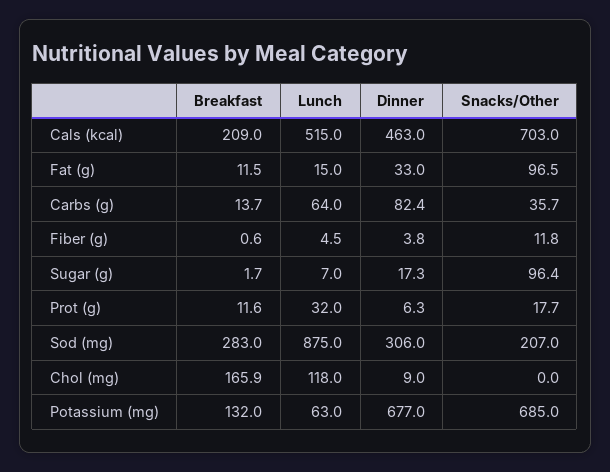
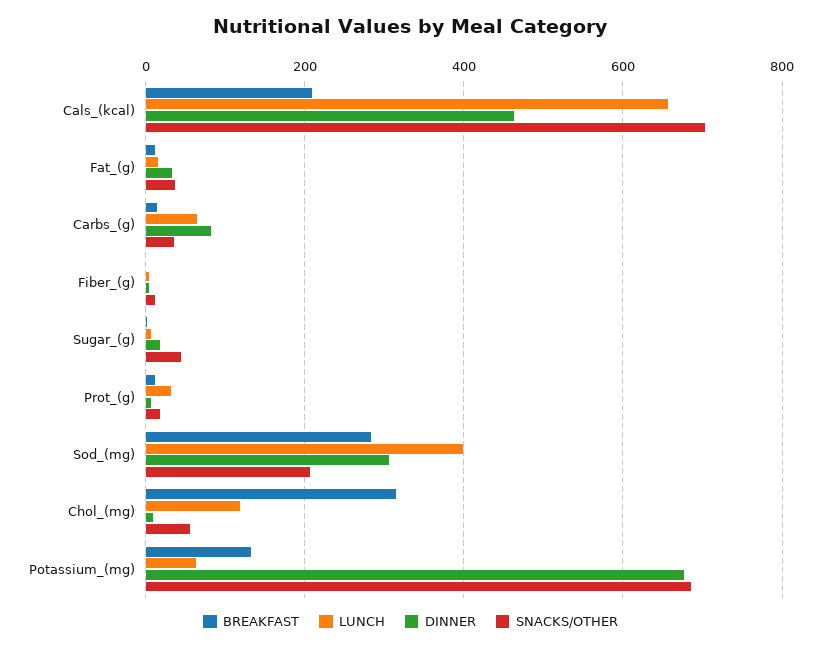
  {
    "Breakfast": {
      "Cals (kcal)": 209,
      "Fat (g)": 11.5,
      "Carbs (g)": 13.7,
      "Fiber (g)": 0.6,
      "Sugar (g)": 1.7,
      "Prot (g)": 11.6,
      "Sod (mg)": 283,
-     "Chol (mg)": 165.9,
+     "Chol (mg)": 320,
      "Potassium (mg)": 132
    },
    "Lunch": {
-     "Cals (kcal)": 515,
+     "Cals (kcal)": 660,
      "Fat (g)": 15,
      "Carbs (g)": 64,
      "Fiber (g)": 4.5,
      "Sugar (g)": 7,
      "Prot (g)": 32,
-     "Sod (mg)": 875,
+     "Sod (mg)": 400,
      "Chol (mg)": 118,
      "Potassium (mg)": 63
    },
    "Dinner": {
      "Cals (kcal)": 463,
      "Fat (g)": 33,
      "Carbs (g)": 82.4,
      "Fiber (g)": 3.8,
      "Sugar (g)": 17.3,
      "Prot (g)": 6.3,
      "Sod (mg)": 306,
      "Chol (mg)": 9,
      "Potassium (mg)": 677
    },
    "Snacks/Other": {
      "Cals (kcal)": 703,
-     "Fat (g)": 96.5,
+     "Fat (g)": 40,
      "Carbs (g)": 35.7,
      "Fiber (g)": 11.8,
-     "Sugar (g)": 96.4,
+     "Sugar (g)": 40,
      "Prot (g)": 17.7,
      "Sod (mg)": 207,
-     "Chol (mg)": 0,
+     "Chol (mg)": 60,
      "Potassium (mg)": 685
    }
  }

